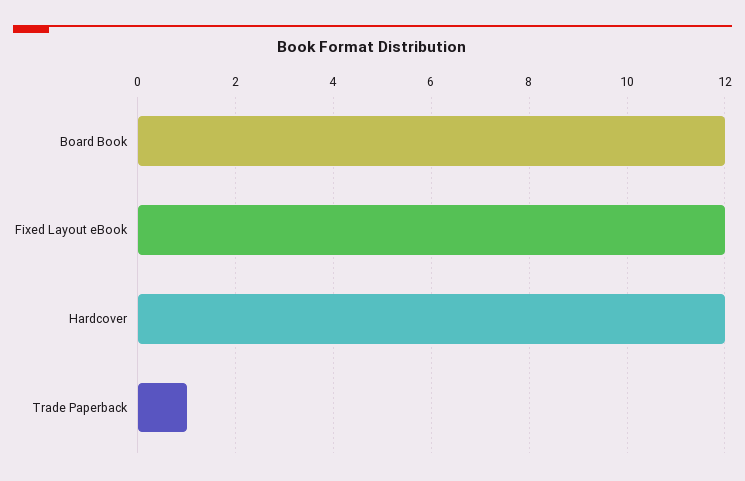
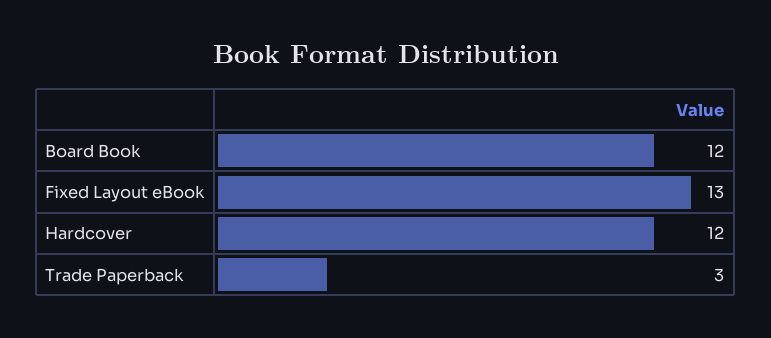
  {
    "Board Book": 12,
-   "Fixed Layout eBook": 12,
+   "Fixed Layout eBook": 13,
    "Hardcover": 12,
-   "Trade Paperback": 1
+   "Trade Paperback": 3
  }

